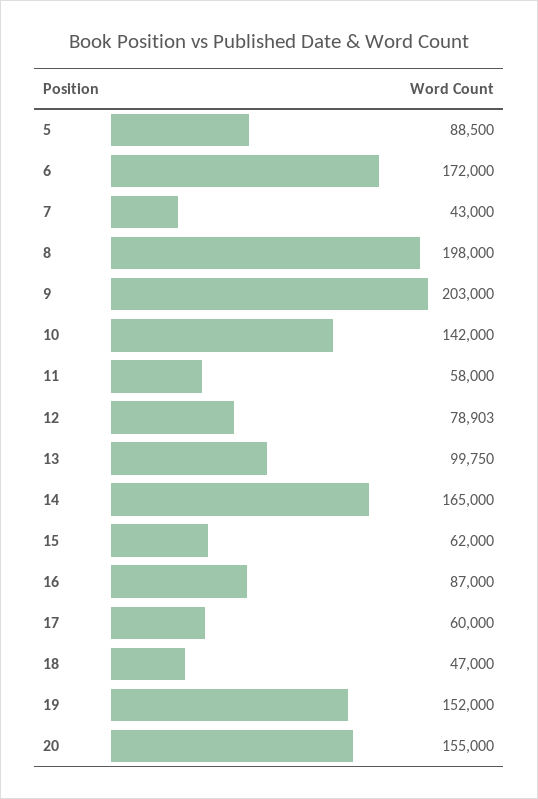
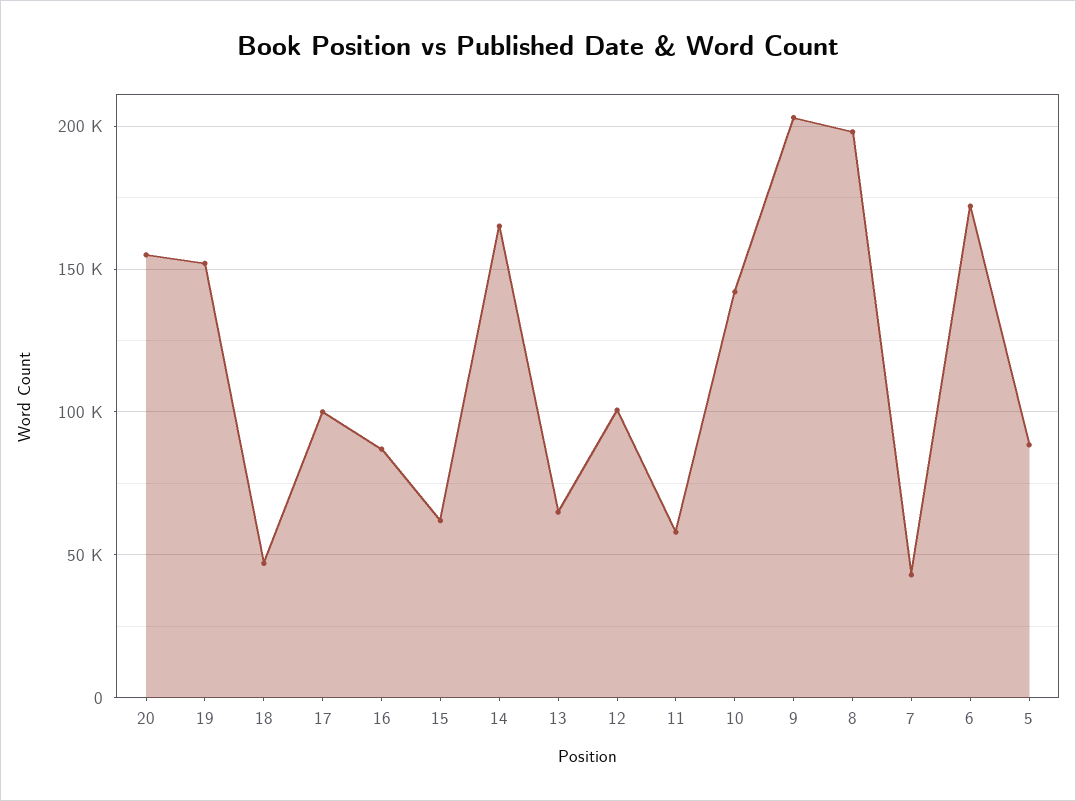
  {
    "5": 88500,
    "6": 172000,
    "7": 43000,
    "8": 198000,
    "9": 203000,
    "10": 142000,
    "11": 58000,
-   "12": 78903,
+   "12": 100000,
-   "13": 99750,
+   "13": 65000,
    "14": 165000,
    "15": 62000,
    "16": 87000,
-   "17": 60000,
+   "17": 100000,
    "18": 47000,
    "19": 152000,
    "20": 155000
  }

